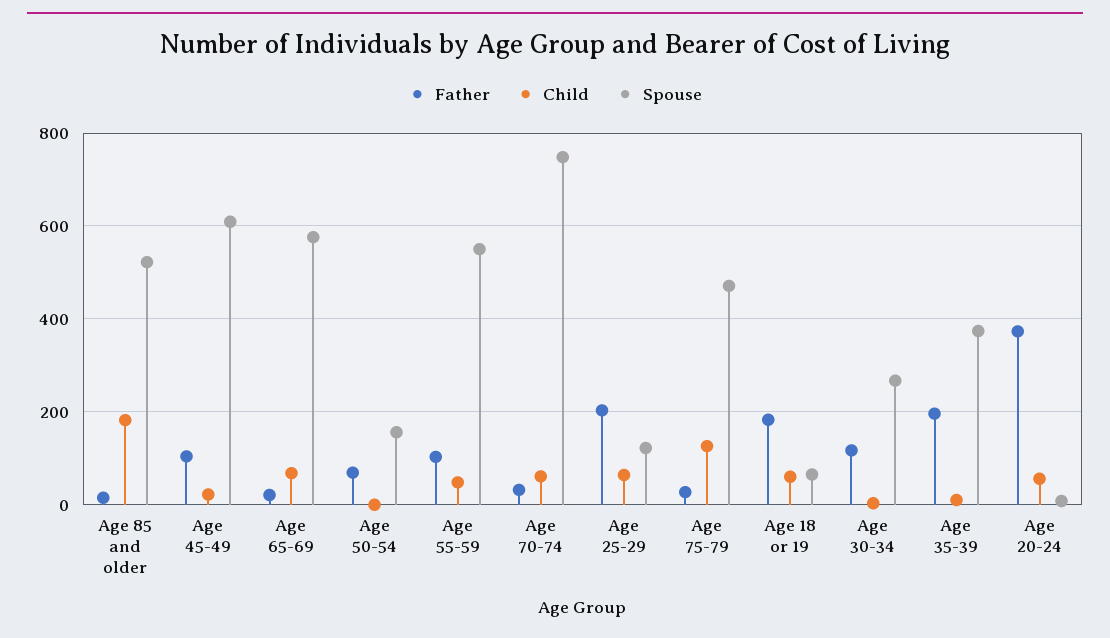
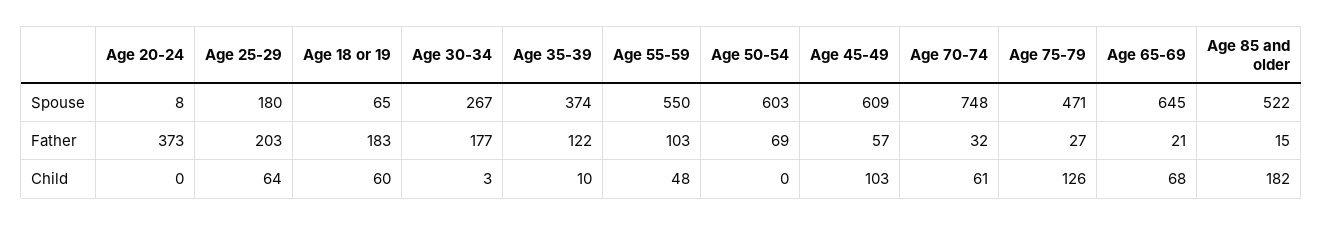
  {
    "Father": {
      "Age 85 and older": 15,
-     "Age 45-49": 100,
+     "Age 45-49": 57,
      "Age 65-69": 21,
      "Age 50-54": 69,
      "Age 55-59": 103,
      "Age 70-74": 32,
      "Age 25-29": 203,
      "Age 75-79": 27,
      "Age 18 or 19": 183,
-     "Age 30-34": 120,
+     "Age 30-34": 177,
-     "Age 35-39": 200,
+     "Age 35-39": 122,
      "Age 20-24": 373
    },
    "Child": {
      "Age 85 and older": 182,
-     "Age 45-49": 20,
+     "Age 45-49": 103,
      "Age 65-69": 68,
      "Age 50-54": 0,
      "Age 55-59": 48,
      "Age 70-74": 61,
      "Age 25-29": 64,
      "Age 75-79": 126,
      "Age 18 or 19": 60,
      "Age 30-34": 3,
      "Age 35-39": 10,
-     "Age 20-24": 60
+     "Age 20-24": 0
    },
    "Spouse": {
      "Age 85 and older": 522,
      "Age 45-49": 609,
-     "Age 65-69": 580,
+     "Age 65-69": 645,
-     "Age 50-54": 160,
+     "Age 50-54": 603,
      "Age 55-59": 550,
      "Age 70-74": 748,
-     "Age 25-29": 120,
+     "Age 25-29": 180,
      "Age 75-79": 471,
      "Age 18 or 19": 65,
      "Age 30-34": 267,
      "Age 35-39": 374,
      "Age 20-24": 8
    }
  }

